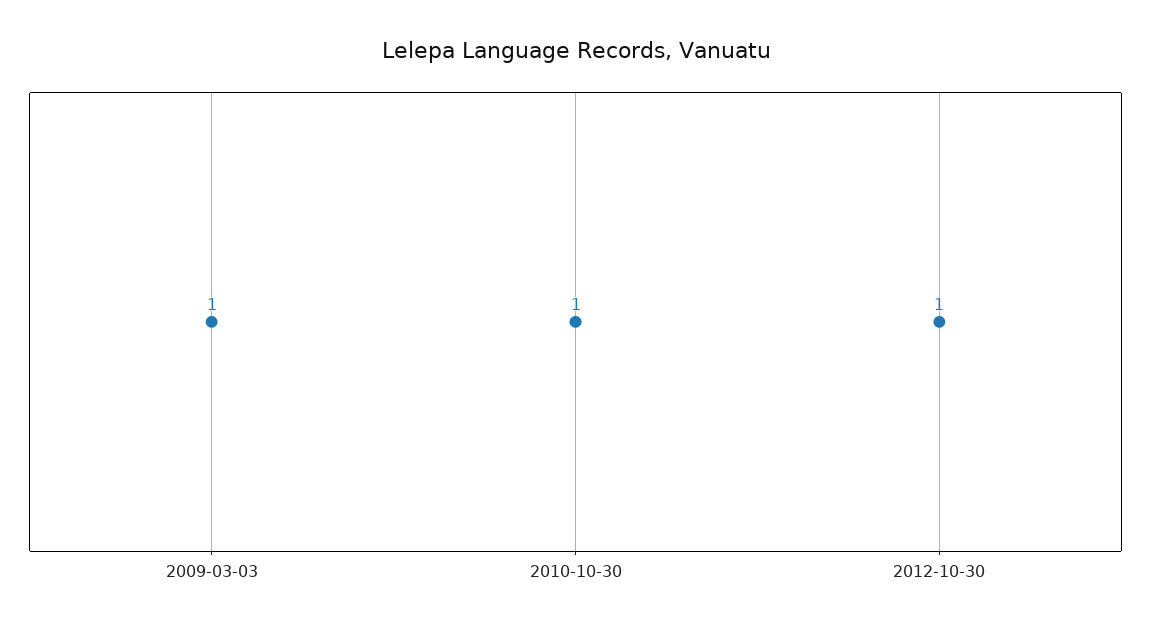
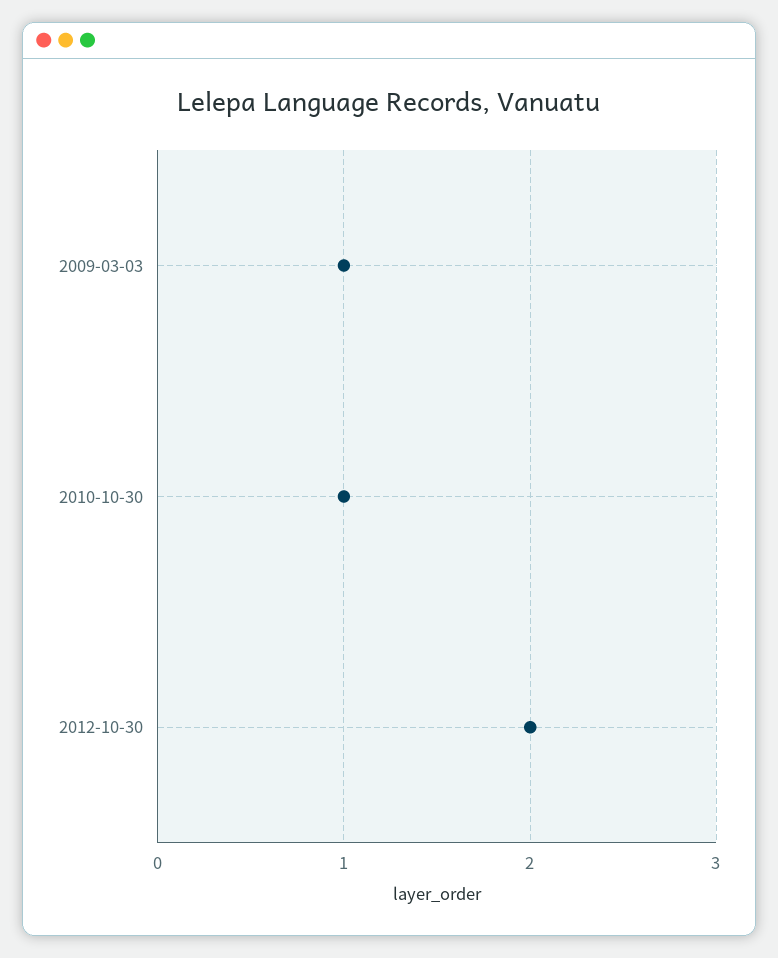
  {
    "2009-03-03": 1,
    "2010-10-30": 1,
-   "2012-10-30": 1
+   "2012-10-30": 2
  }

